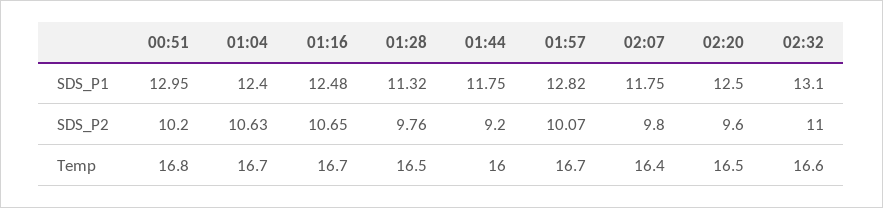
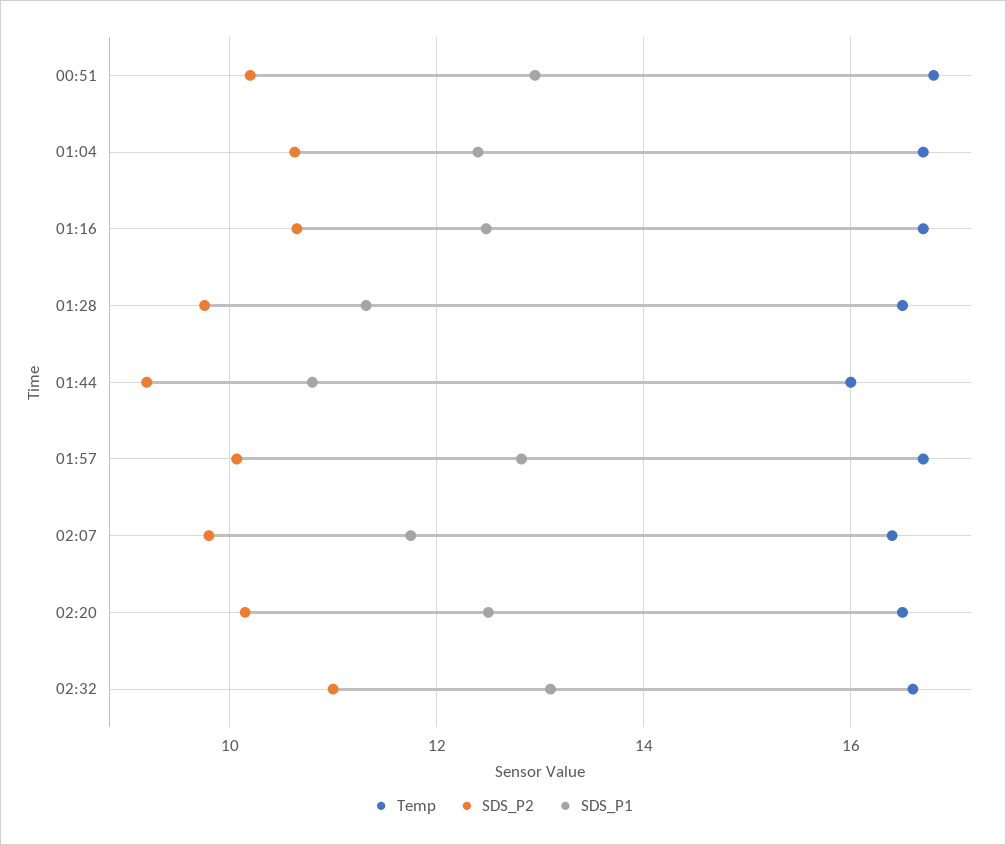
  {
    "SDS_P1": {
      "00:51": 12.95,
      "01:04": 12.4,
      "01:16": 12.48,
      "01:28": 11.32,
-     "01:44": 11.75,
+     "01:44": 10.8,
      "01:57": 12.82,
      "02:07": 11.75,
      "02:20": 12.5,
      "02:32": 13.1
    },
    "SDS_P2": {
      "00:51": 10.2,
      "01:04": 10.63,
      "01:16": 10.65,
      "01:28": 9.76,
      "01:44": 9.2,
      "01:57": 10.07,
      "02:07": 9.8,
-     "02:20": 9.6,
+     "02:20": 10.2,
      "02:32": 11
    },
    "Temp": {
      "00:51": 16.8,
      "01:04": 16.7,
      "01:16": 16.7,
      "01:28": 16.5,
      "01:44": 16,
      "01:57": 16.7,
      "02:07": 16.4,
      "02:20": 16.5,
      "02:32": 16.6
    }
  }

